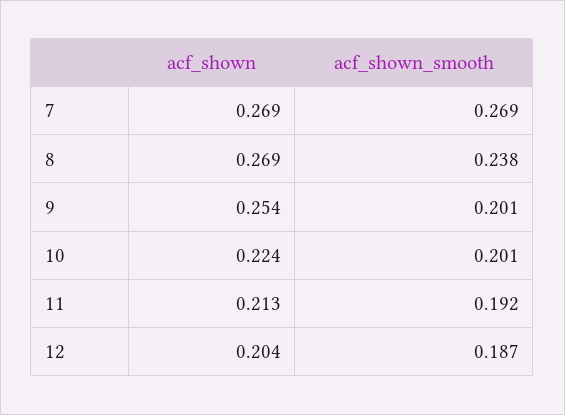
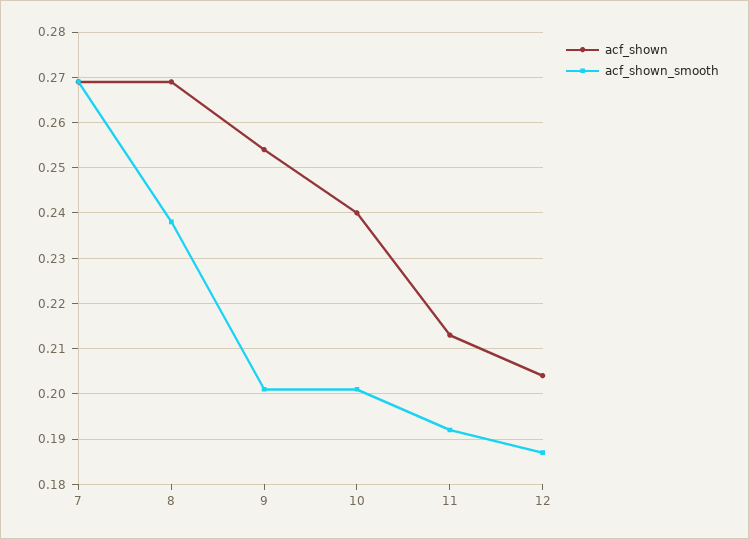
  {
    "acf_shown": {
      "7": 0.269,
      "8": 0.269,
      "9": 0.254,
-     "10": 0.224,
+     "10": 0.24,
      "11": 0.213,
      "12": 0.204
    },
    "acf_shown_smooth": {
      "7": 0.269,
      "8": 0.238,
      "9": 0.201,
      "10": 0.201,
      "11": 0.192,
      "12": 0.187
    }
  }

